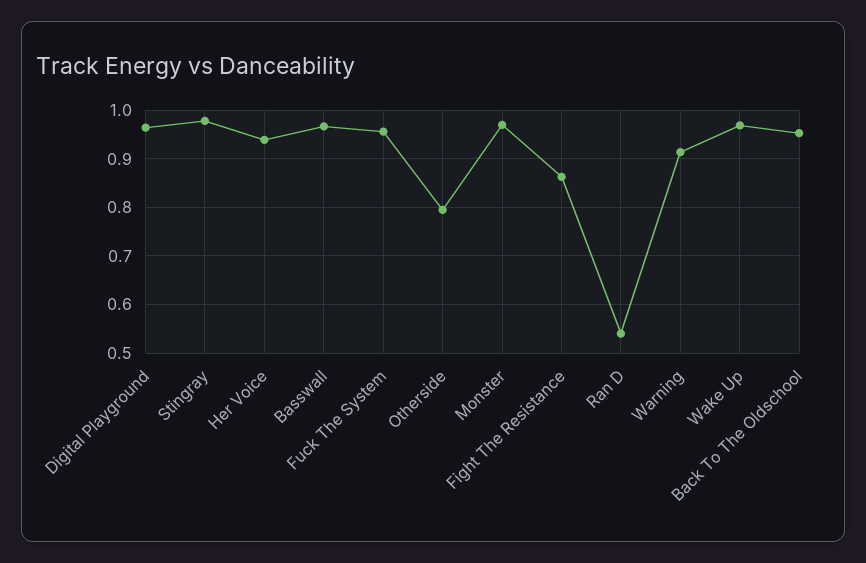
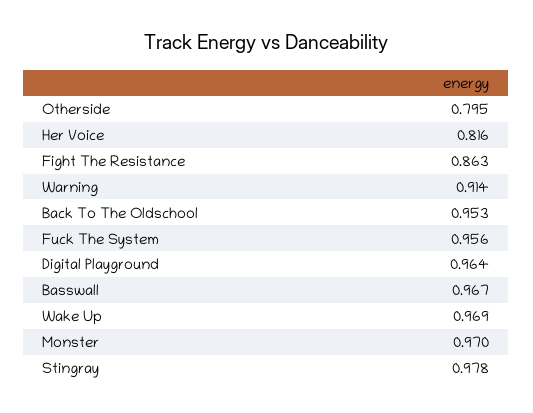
  {
    "Digital Playground": 0.964,
    "Stingray": 0.978,
-   "Her Voice": 0.94,
+   "Her Voice": 0.816,
    "Basswall": 0.967,
    "Fuck The System": 0.956,
    "Otherside": 0.795,
    "Monster": 0.97,
    "Fight The Resistance": 0.863,
-   "Ran D": 0.54,
    "Warning": 0.914,
    "Wake Up": 0.969,
    "Back To The Oldschool": 0.953
  }

